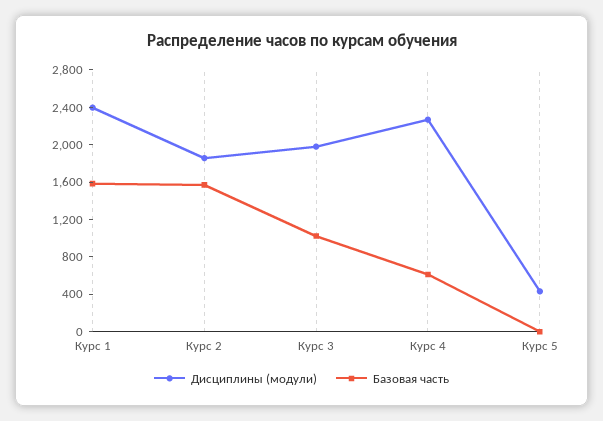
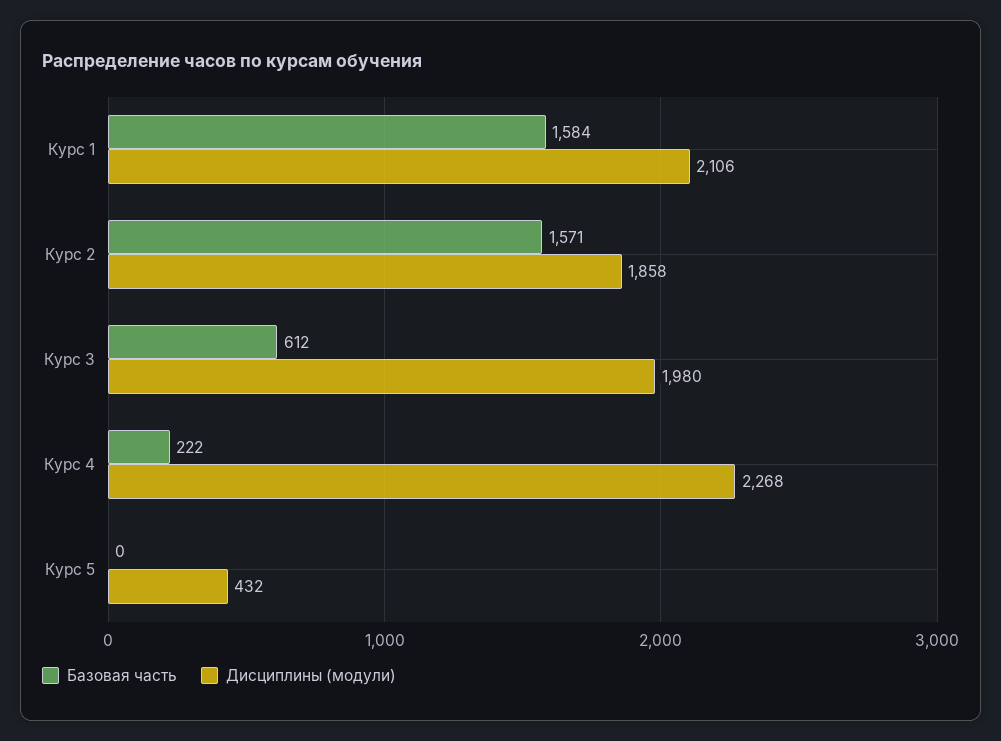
  {
    "Дисциплины (модули)": {
-     "Курс 1": 2400,
+     "Курс 1": 2106,
      "Курс 2": 1858,
      "Курс 3": 1980,
      "Курс 4": 2268,
      "Курс 5": 432
    },
    "Базовая часть": {
      "Курс 1": 1584,
      "Курс 2": 1571,
-     "Курс 3": 1000,
+     "Курс 3": 612,
-     "Курс 4": 600,
+     "Курс 4": 222,
      "Курс 5": 0
    }
  }

